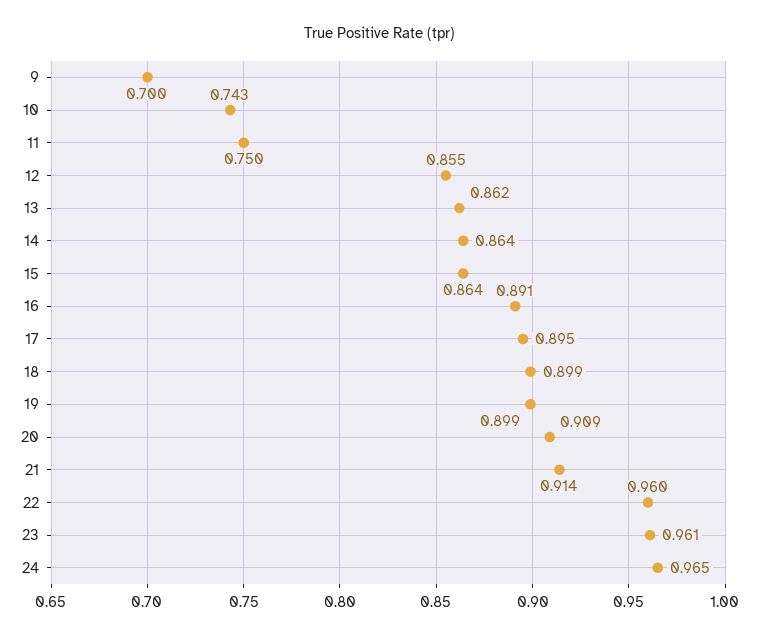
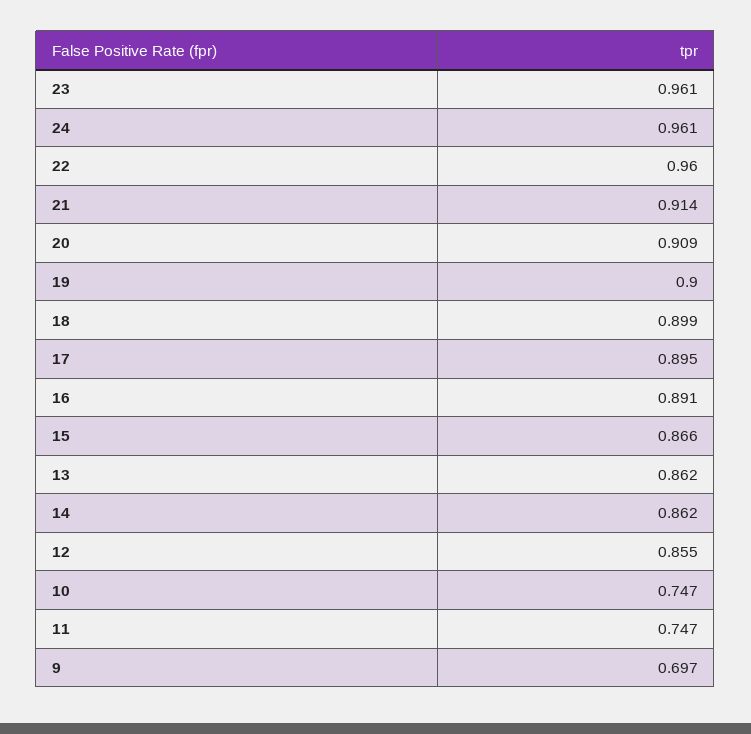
  {
-   "9": 0.7,
+   "9": 0.697,
-   "10": 0.743,
+   "10": 0.747,
-   "11": 0.75,
+   "11": 0.747,
    "12": 0.855,
    "13": 0.862,
-   "14": 0.864,
+   "14": 0.862,
-   "15": 0.864,
+   "15": 0.866,
    "16": 0.891,
    "17": 0.895,
    "18": 0.899,
-   "19": 0.899,
+   "19": 0.9,
    "20": 0.909,
    "21": 0.914,
    "22": 0.96,
    "23": 0.961,
-   "24": 0.965
+   "24": 0.961
  }

